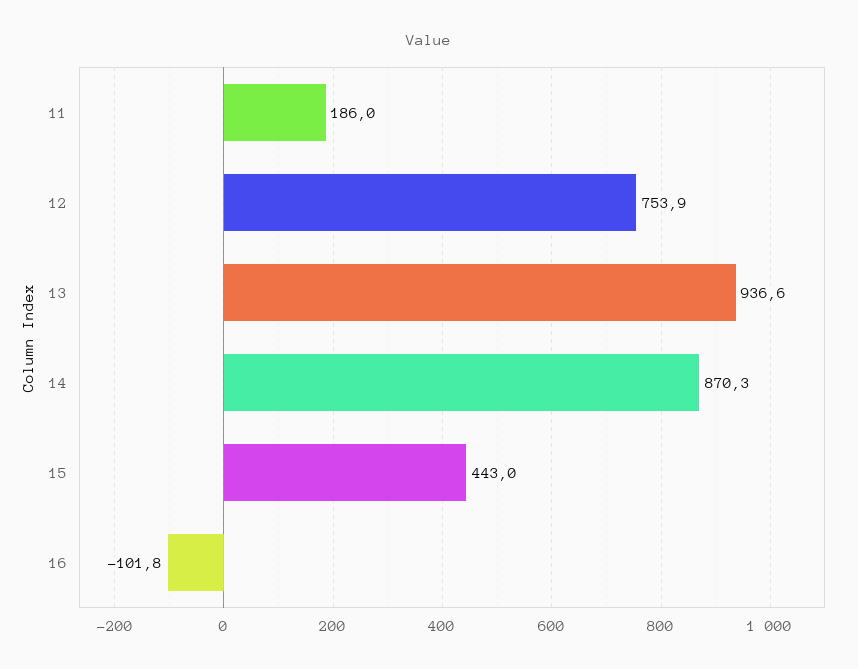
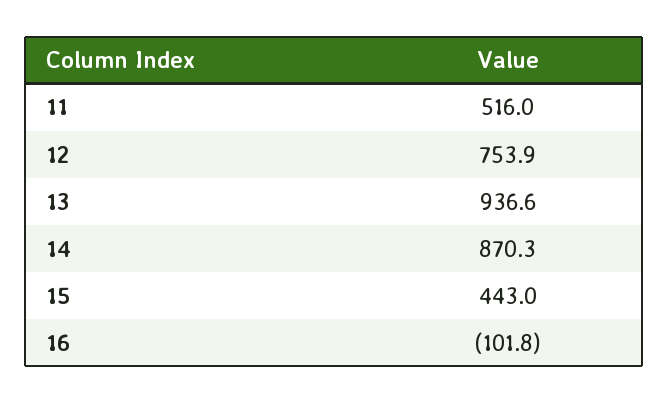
  {
-   "11": 186,
+   "11": 516,
    "12": 753.9,
    "13": 936.6,
    "14": 870.3,
    "15": 443,
    "16": -101.8
  }

